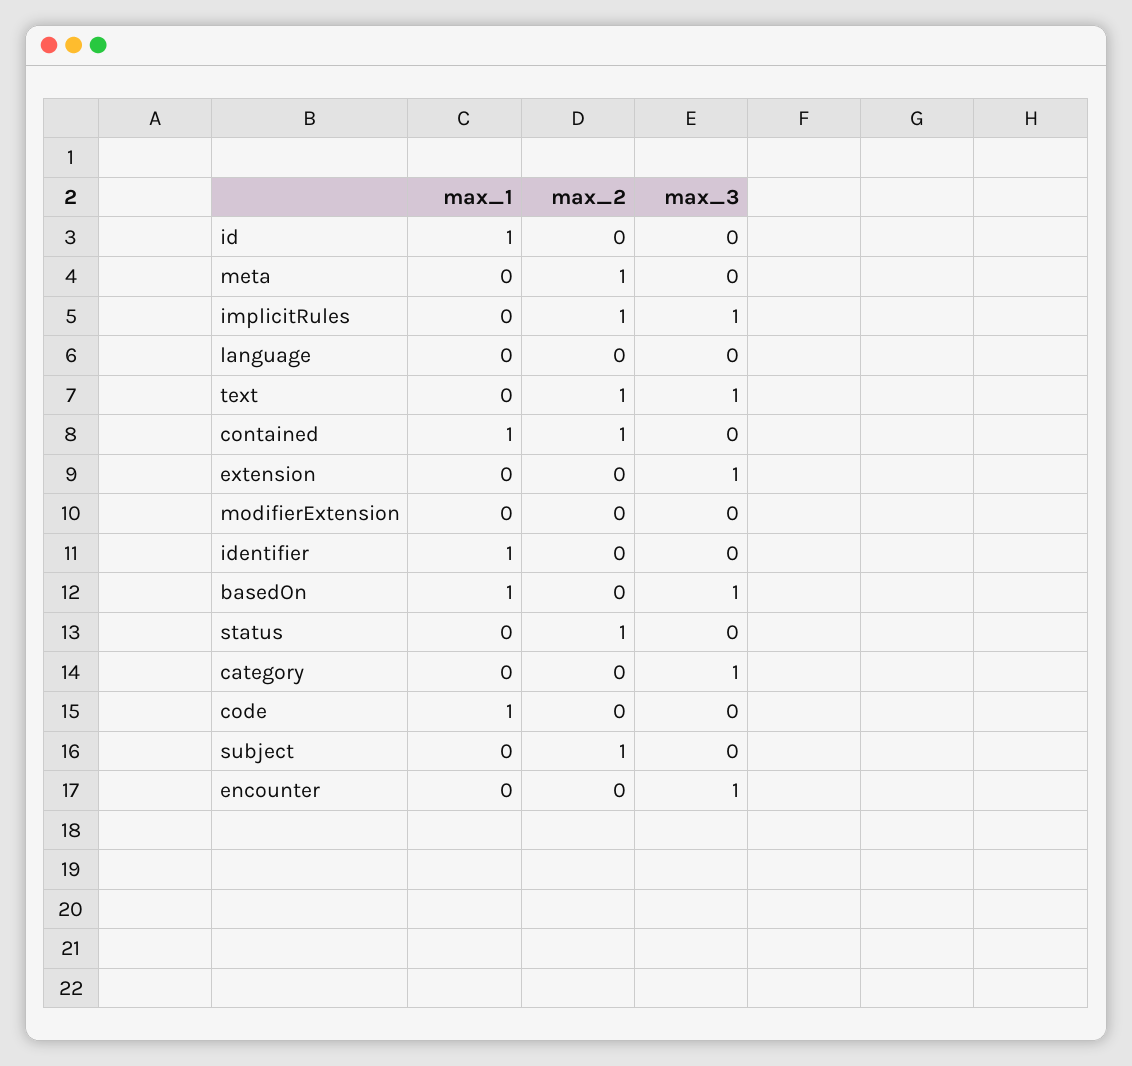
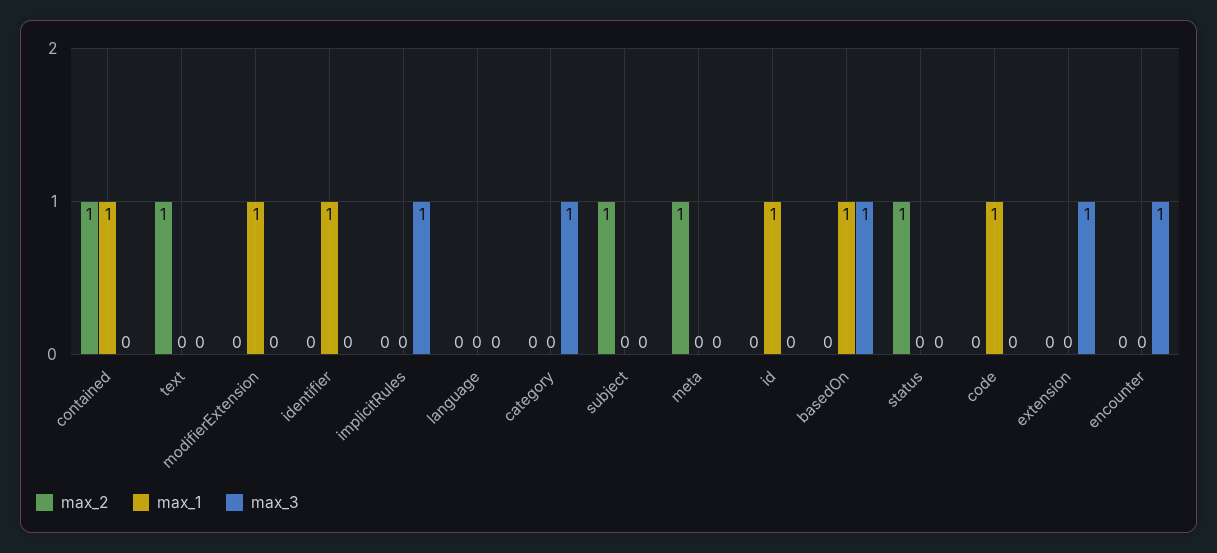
  {
    "max_1": {
      "id": 1,
      "meta": 0,
      "implicitRules": 0,
      "language": 0,
      "text": 0,
      "contained": 1,
      "extension": 0,
-     "modifierExtension": 0,
+     "modifierExtension": 1,
      "identifier": 1,
      "basedOn": 1,
      "status": 0,
      "category": 0,
      "code": 1,
      "subject": 0,
      "encounter": 0
    },
    "max_2": {
      "id": 0,
      "meta": 1,
-     "implicitRules": 1,
+     "implicitRules": 0,
      "language": 0,
      "text": 1,
      "contained": 1,
      "extension": 0,
      "modifierExtension": 0,
      "identifier": 0,
      "basedOn": 0,
      "status": 1,
      "category": 0,
      "code": 0,
      "subject": 1,
      "encounter": 0
    },
    "max_3": {
      "id": 0,
      "meta": 0,
      "implicitRules": 1,
      "language": 0,
-     "text": 1,
+     "text": 0,
      "contained": 0,
      "extension": 1,
      "modifierExtension": 0,
      "identifier": 0,
      "basedOn": 1,
      "status": 0,
      "category": 1,
      "code": 0,
      "subject": 0,
      "encounter": 1
    }
  }

